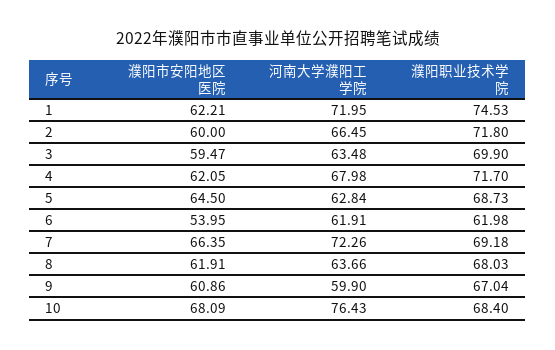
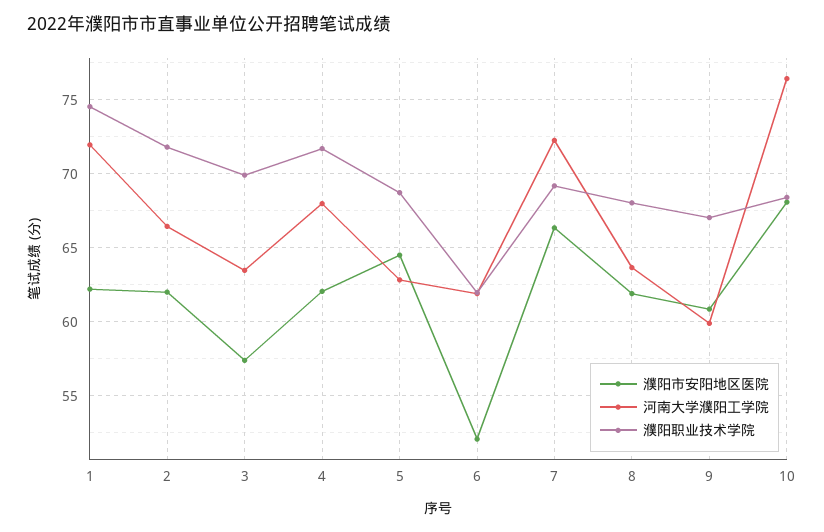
  {
    "濮阳市安阳地区医院": {
      "1": 62.21,
-     "2": 60,
+     "2": 62,
-     "3": 59.47,
+     "3": 57.5,
      "4": 62.05,
      "5": 64.5,
-     "6": 53.95,
+     "6": 52,
      "7": 66.35,
      "8": 61.91,
      "9": 60.86,
      "10": 68.09
    },
    "河南大学濮阳工学院": {
      "1": 71.95,
      "2": 66.45,
      "3": 63.48,
      "4": 67.98,
      "5": 62.84,
      "6": 61.91,
      "7": 72.26,
      "8": 63.66,
      "9": 59.9,
      "10": 76.43
    },
    "濮阳职业技术学院": {
      "1": 74.53,
      "2": 71.8,
      "3": 69.9,
      "4": 71.7,
      "5": 68.73,
      "6": 61.98,
      "7": 69.18,
      "8": 68.03,
      "9": 67.04,
      "10": 68.4
    }
  }

